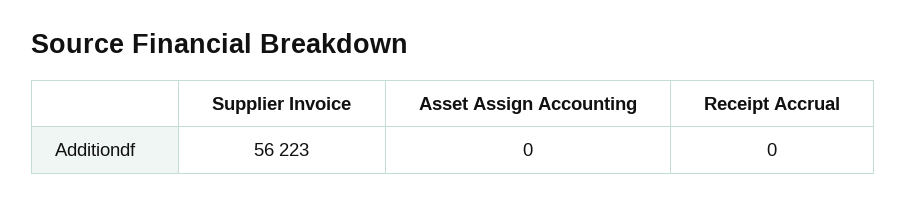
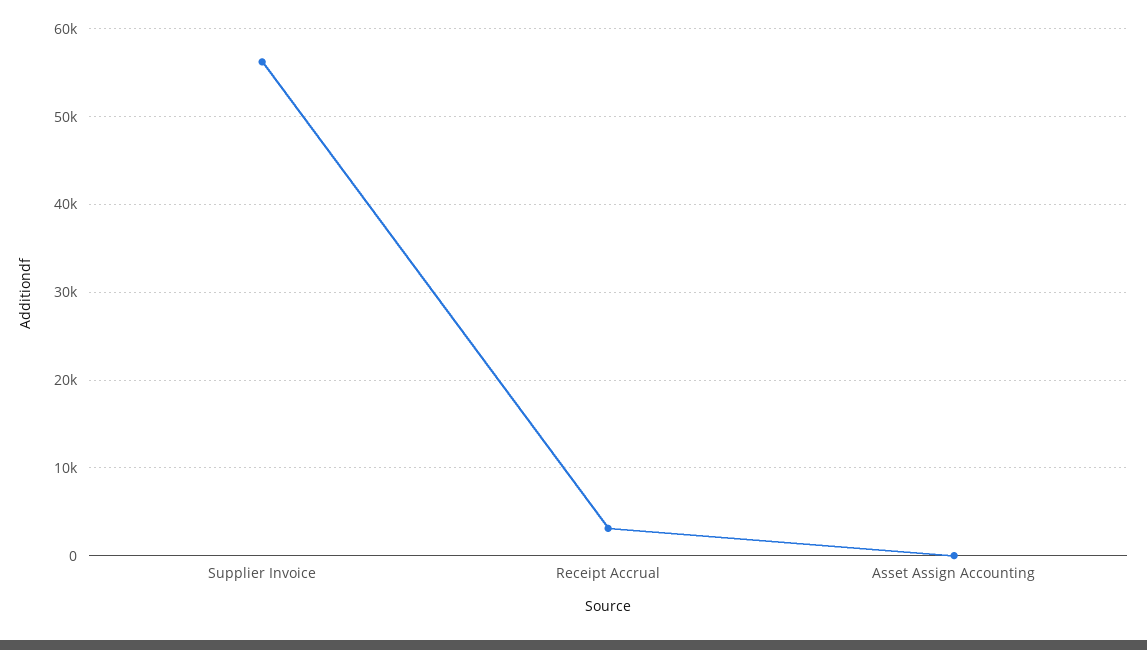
  {
    "Supplier Invoice": 56223,
    "Asset Assign Accounting": 0,
-   "Receipt Accrual": 0
+   "Receipt Accrual": 3000
  }

